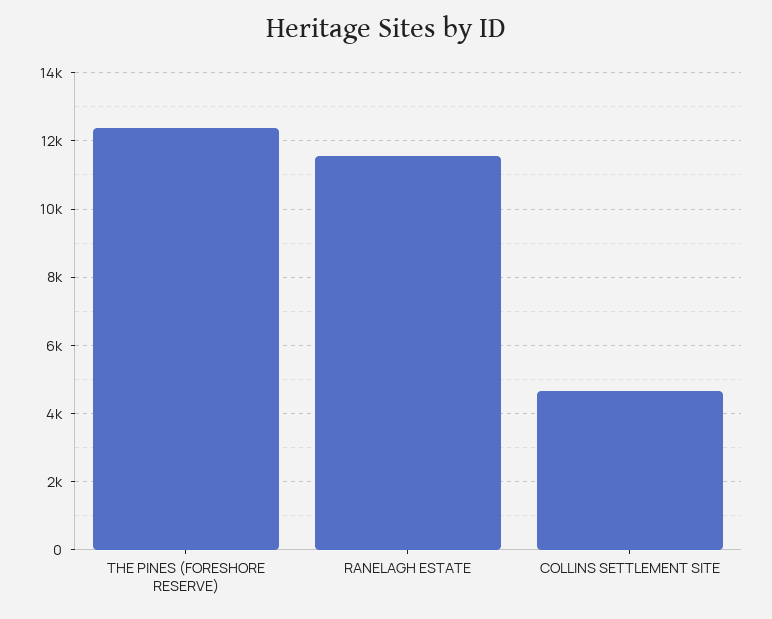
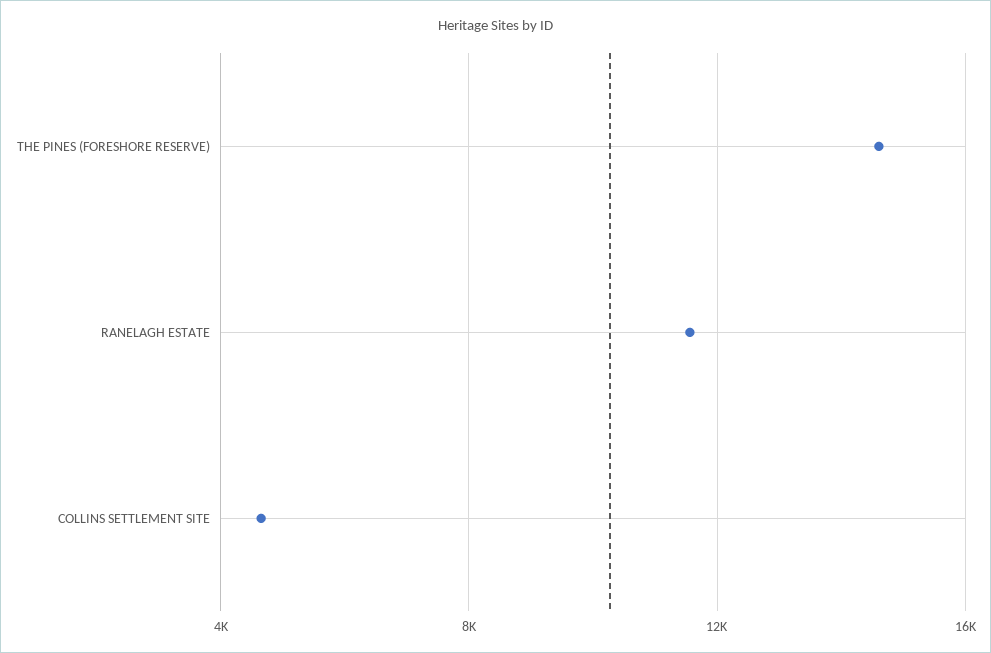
  {
-   "THE PINES (FORESHORE RESERVE)": 12400,
+   "THE PINES (FORESHORE RESERVE)": 14500,
    "RANELAGH ESTATE": 11600,
    "COLLINS SETTLEMENT SITE": 4600
  }

